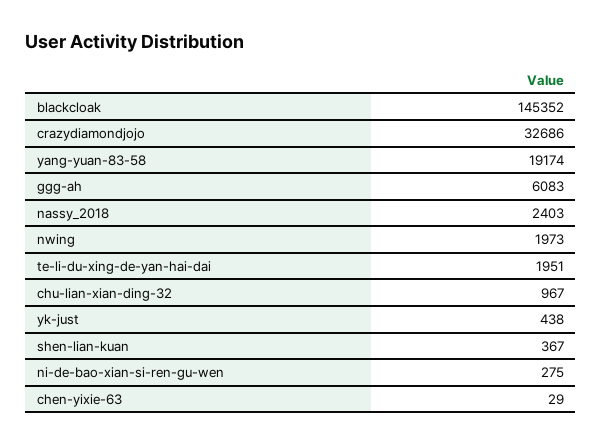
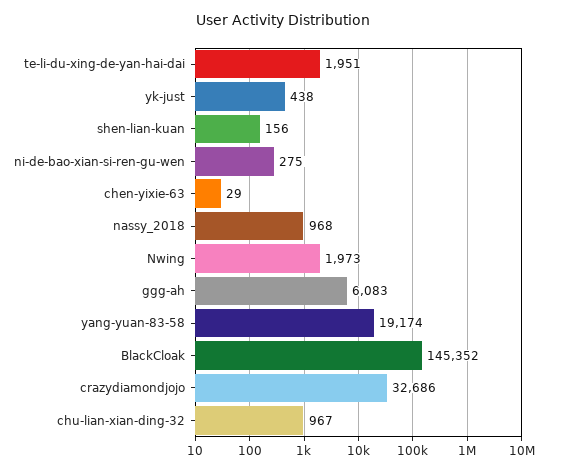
  {
    "blackcloak": 145352,
    "crazydiamondjojo": 32686,
    "yang-yuan-83-58": 19174,
    "ggg-ah": 6083,
-   "nassy_2018": 2403,
+   "nassy_2018": 968,
    "nwing": 1973,
    "te-li-du-xing-de-yan-hai-dai": 1951,
    "chu-lian-xian-ding-32": 967,
    "yk-just": 438,
-   "shen-lian-kuan": 367,
+   "shen-lian-kuan": 156,
    "ni-de-bao-xian-si-ren-gu-wen": 275,
    "chen-yixie-63": 29
  }

